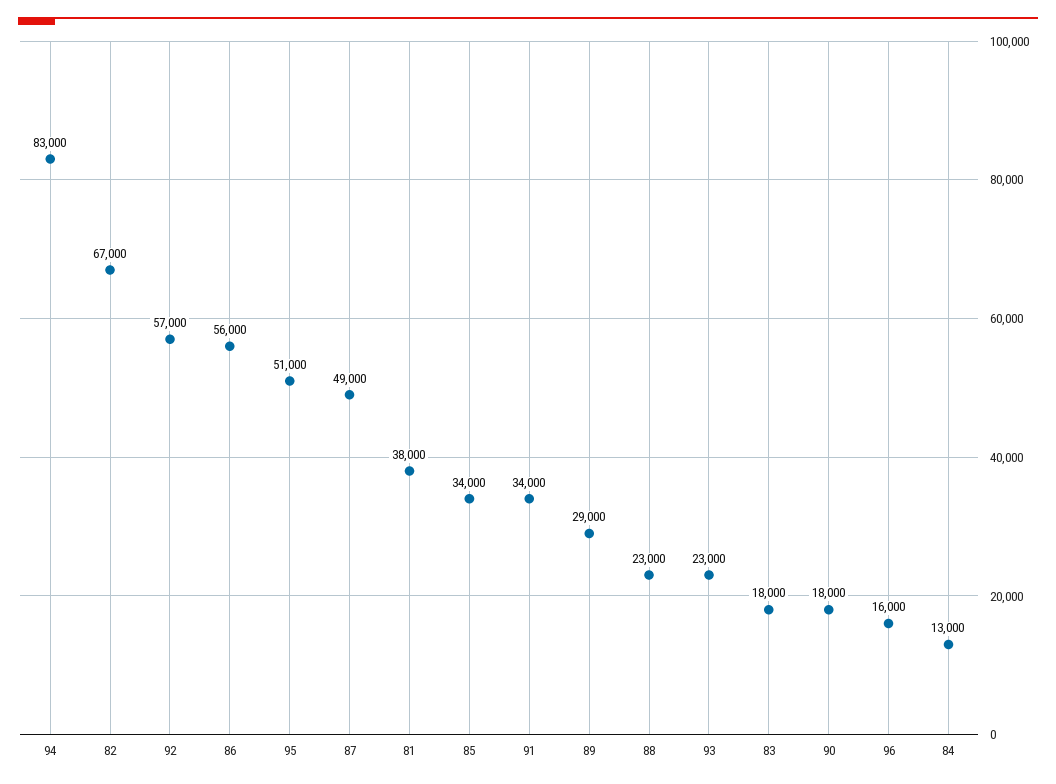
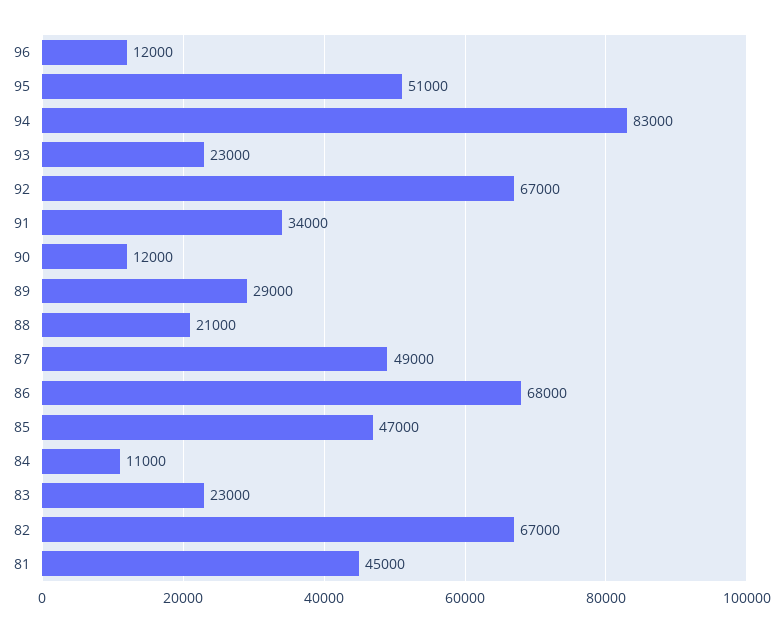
  {
    "94": 83000,
    "82": 67000,
-   "92": 57000,
+   "92": 67000,
-   "86": 56000,
+   "86": 68000,
    "95": 51000,
    "87": 49000,
-   "81": 38000,
+   "81": 45000,
-   "85": 34000,
+   "85": 47000,
    "91": 34000,
    "89": 29000,
-   "88": 23000,
+   "88": 21000,
    "93": 23000,
-   "83": 18000,
+   "83": 23000,
-   "90": 18000,
+   "90": 12000,
-   "96": 16000,
+   "96": 12000,
-   "84": 13000
+   "84": 11000
  }

